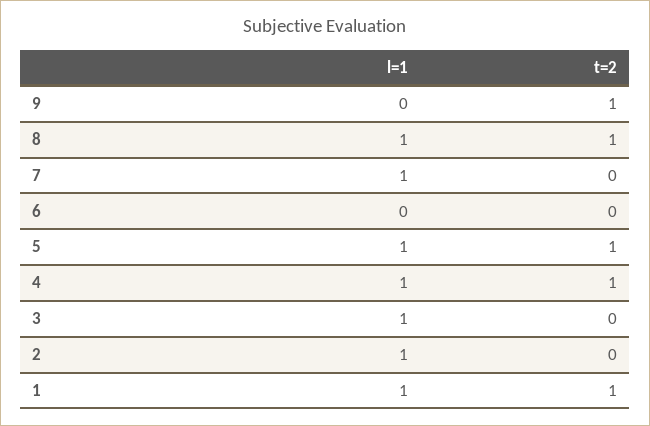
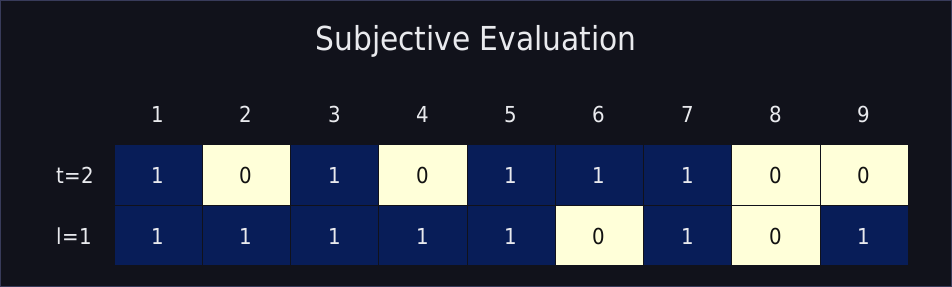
  {
    "l=1": {
-     "9": 0,
+     "9": 1,
-     "8": 1,
+     "8": 0,
      "7": 1,
      "6": 0,
      "5": 1,
      "4": 1,
      "3": 1,
      "2": 1,
      "1": 1
    },
    "t=2": {
-     "9": 1,
+     "9": 0,
-     "8": 1,
+     "8": 0,
-     "7": 0,
+     "7": 1,
-     "6": 0,
+     "6": 1,
      "5": 1,
-     "4": 1,
+     "4": 0,
-     "3": 0,
+     "3": 1,
      "2": 0,
      "1": 1
    }
  }

